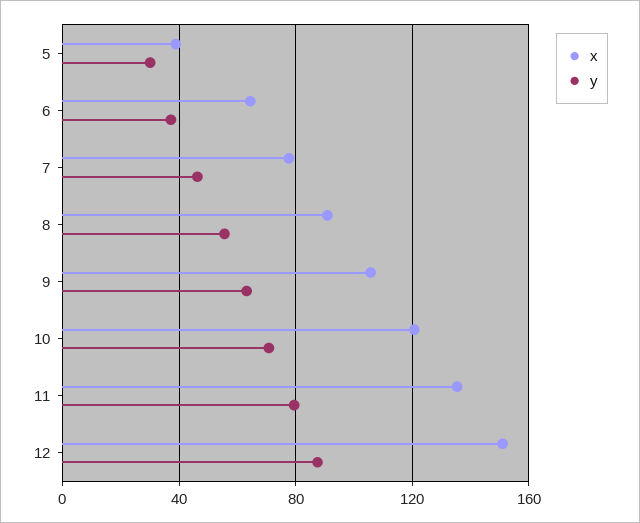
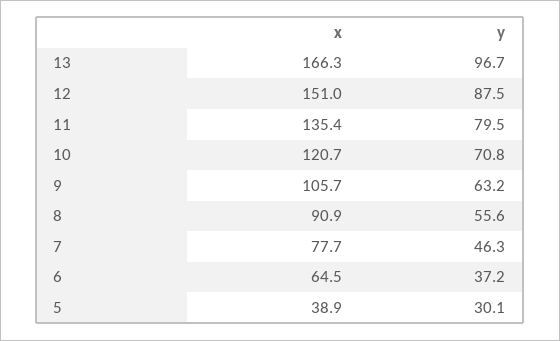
  {
    "x": {
      "5": 38.9,
      "6": 64.5,
      "7": 77.7,
      "8": 90.9,
      "9": 105.7,
      "10": 120.7,
      "11": 135.4,
-     "12": 151
+     "12": 151,
+     "13": 166.3
    },
    "y": {
      "5": 30.1,
      "6": 37.2,
      "7": 46.3,
      "8": 55.6,
      "9": 63.2,
      "10": 70.8,
      "11": 79.5,
-     "12": 87.5
+     "12": 87.5,
+     "13": 96.7
    }
  }

